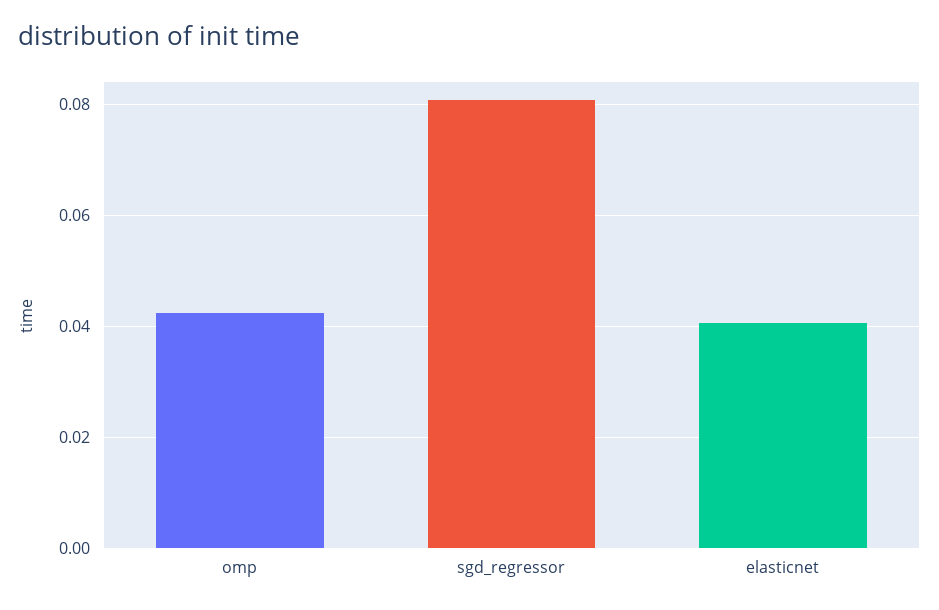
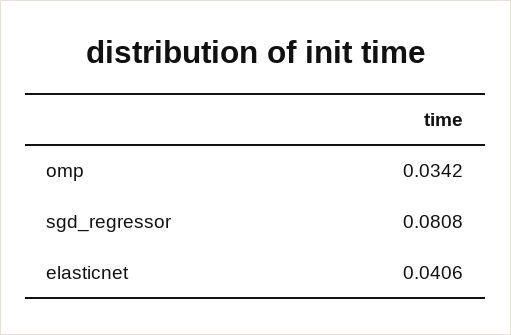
  {
-   "omp": 0.042,
+   "omp": 0.0342,
    "sgd_regressor": 0.0808,
    "elasticnet": 0.0406
  }

